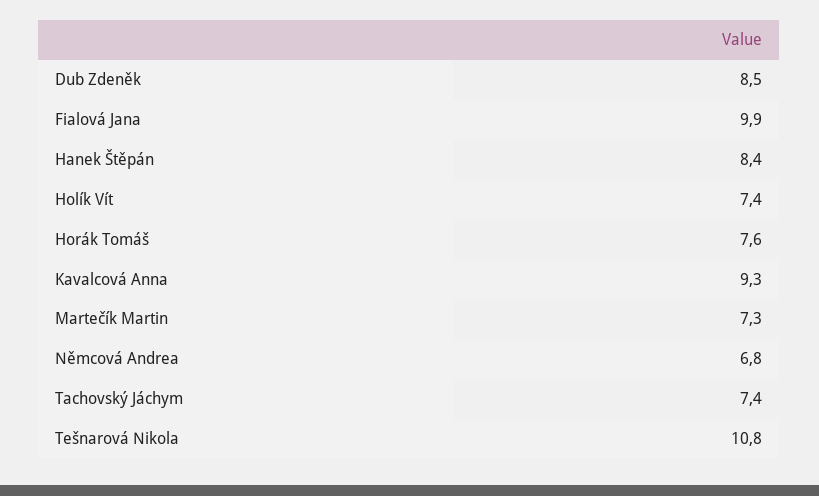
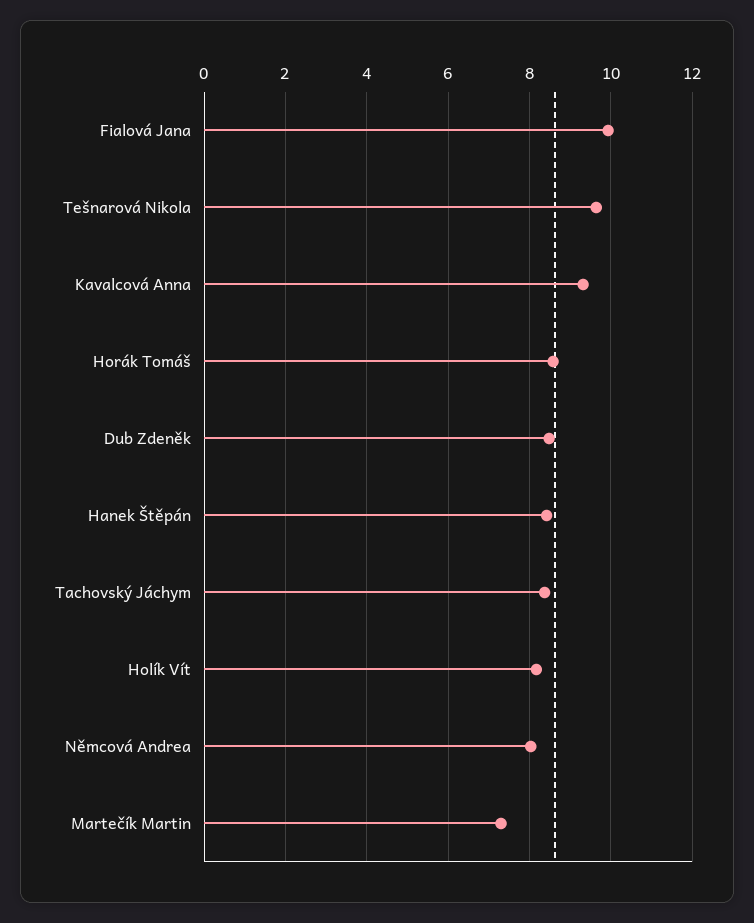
  {
    "Dub Zdeněk": 8.5,
    "Fialová Jana": 9.9,
    "Hanek Štěpán": 8.4,
-   "Holík Vít": 7.4,
+   "Holík Vít": 8.2,
-   "Horák Tomáš": 7.6,
+   "Horák Tomáš": 8.6,
    "Kavalcová Anna": 9.3,
    "Martečík Martin": 7.3,
-   "Němcová Andrea": 6.8,
+   "Němcová Andrea": 8,
-   "Tachovský Jáchym": 7.4,
+   "Tachovský Jáchym": 8.4,
-   "Tešnarová Nikola": 10.8
+   "Tešnarová Nikola": 9.6
  }

